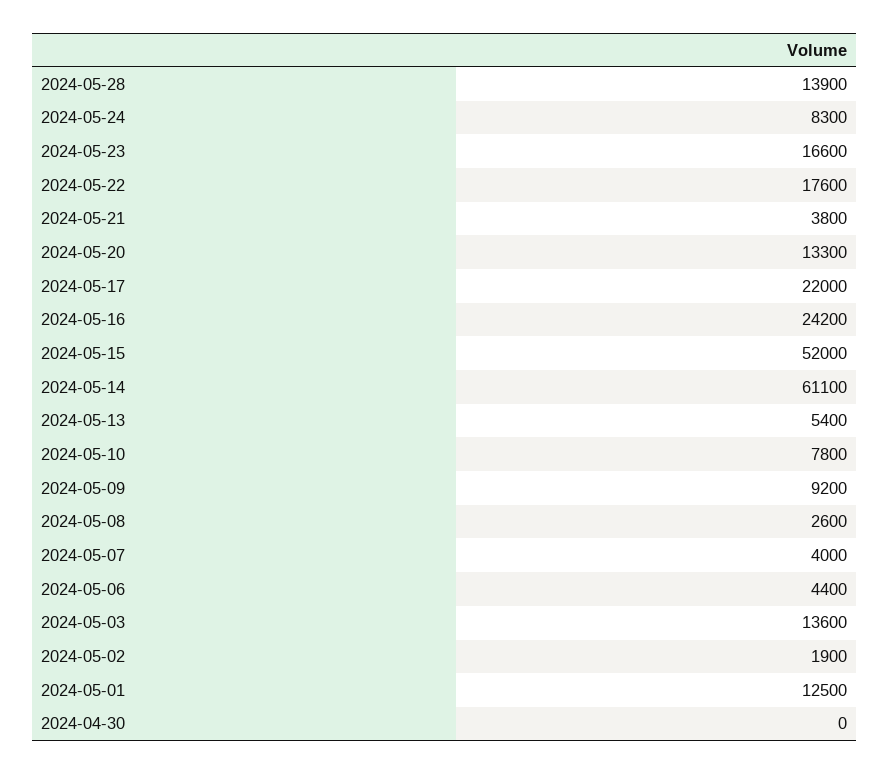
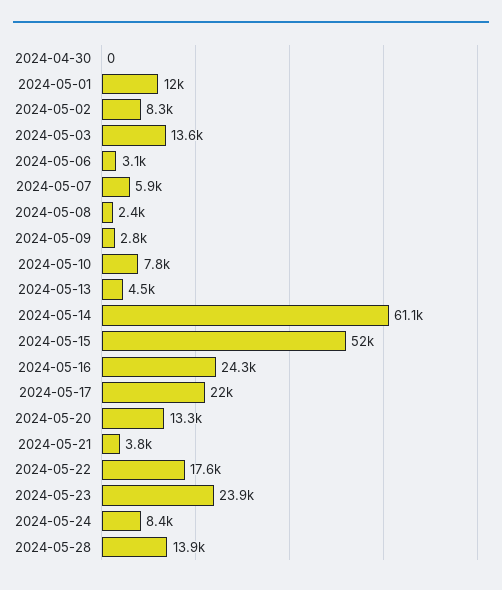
  {
    "2024-05-28": 13900,
-   "2024-05-24": 8300,
+   "2024-05-24": 8400,
-   "2024-05-23": 16600,
+   "2024-05-23": 23900,
    "2024-05-22": 17600,
    "2024-05-21": 3800,
    "2024-05-20": 13300,
    "2024-05-17": 22000,
-   "2024-05-16": 24200,
+   "2024-05-16": 24300,
    "2024-05-15": 52000,
    "2024-05-14": 61100,
-   "2024-05-13": 5400,
+   "2024-05-13": 4500,
    "2024-05-10": 7800,
-   "2024-05-09": 9200,
+   "2024-05-09": 2800,
-   "2024-05-08": 2600,
+   "2024-05-08": 2400,
-   "2024-05-07": 4000,
+   "2024-05-07": 5900,
-   "2024-05-06": 4400,
+   "2024-05-06": 3100,
    "2024-05-03": 13600,
-   "2024-05-02": 1900,
+   "2024-05-02": 8300,
-   "2024-05-01": 12500,
+   "2024-05-01": 12000,
    "2024-04-30": 0
  }

